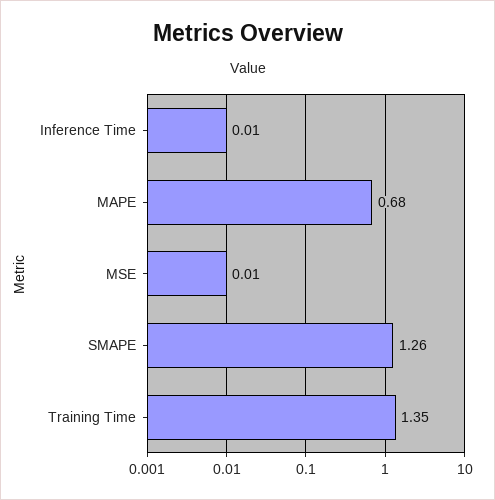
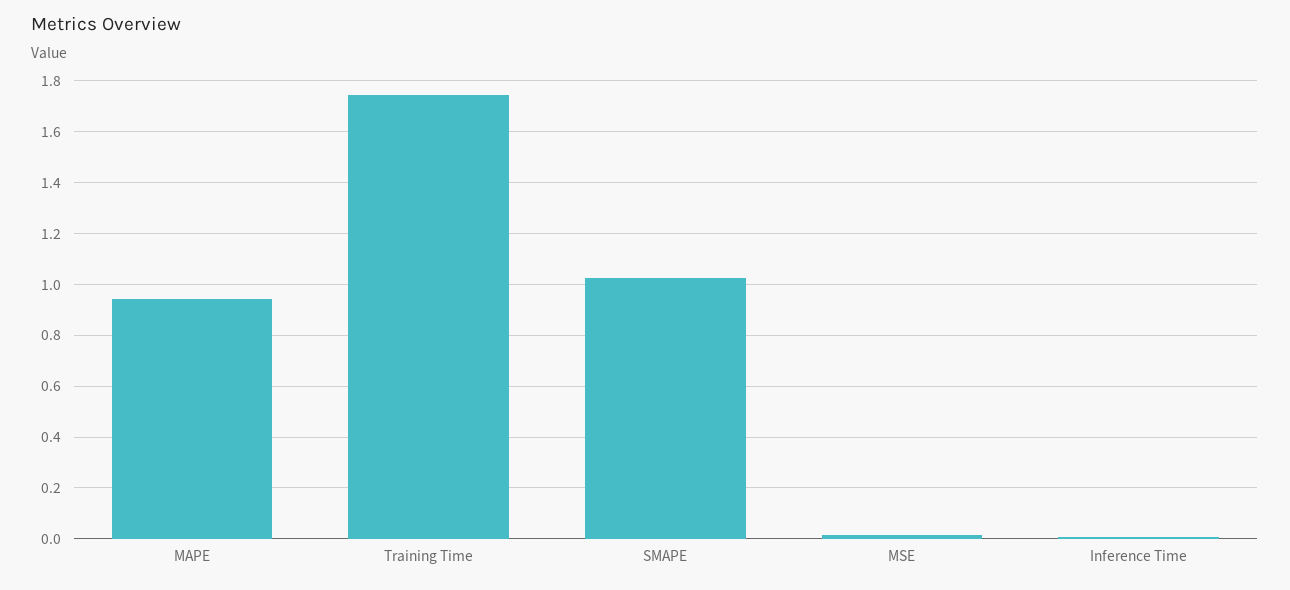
  {
    "Inference Time": 0.01,
-   "MAPE": 0.68,
+   "MAPE": 0.95,
    "MSE": 0.01,
-   "SMAPE": 1.26,
+   "SMAPE": 1.025,
-   "Training Time": 1.35
+   "Training Time": 1.75
  }

